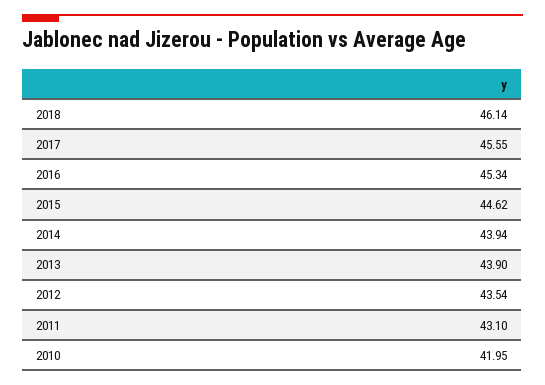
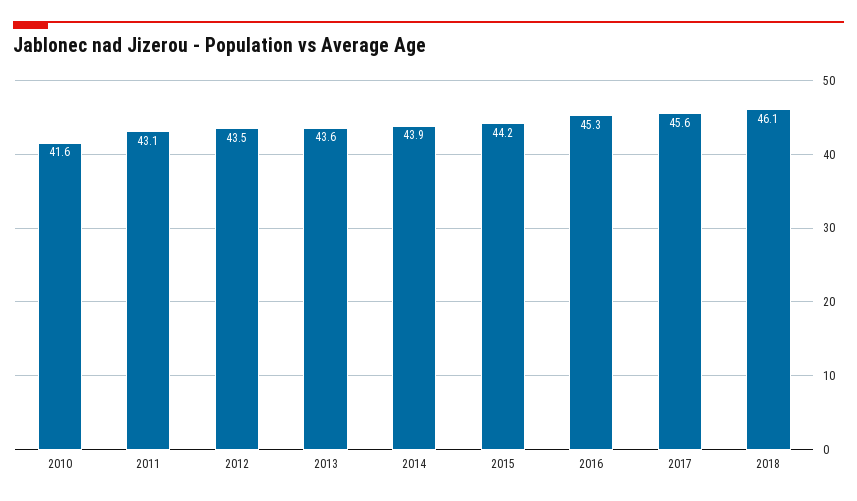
  {
    "2018": 46.14,
    "2017": 45.55,
    "2016": 45.34,
-   "2015": 44.62,
+   "2015": 44.2,
    "2014": 43.94,
-   "2013": 43.9,
+   "2013": 43.6,
    "2012": 43.54,
    "2011": 43.1,
-   "2010": 41.95
+   "2010": 41.6
  }

